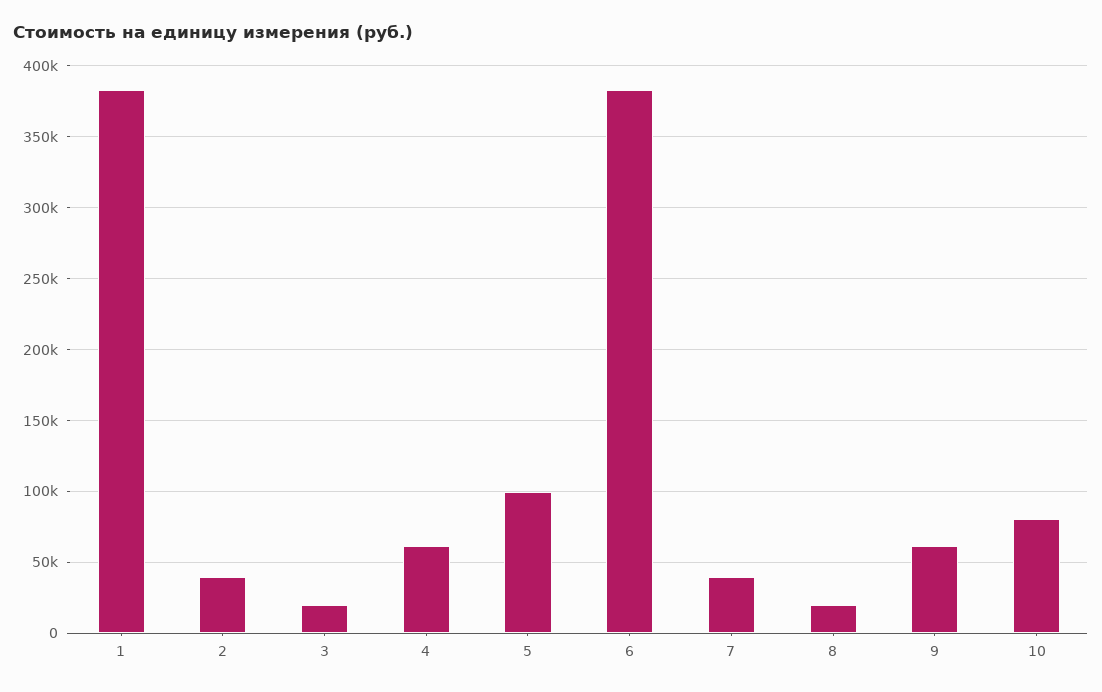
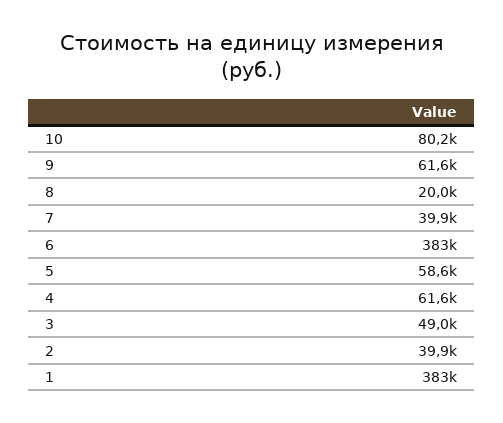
  {
    "1": 383000,
    "2": 39900,
-   "3": 20000,
+   "3": 49000,
    "4": 61600,
-   "5": 100000,
+   "5": 58600,
    "6": 383000,
    "7": 39900,
    "8": 20000,
    "9": 61600,
    "10": 80200
  }

